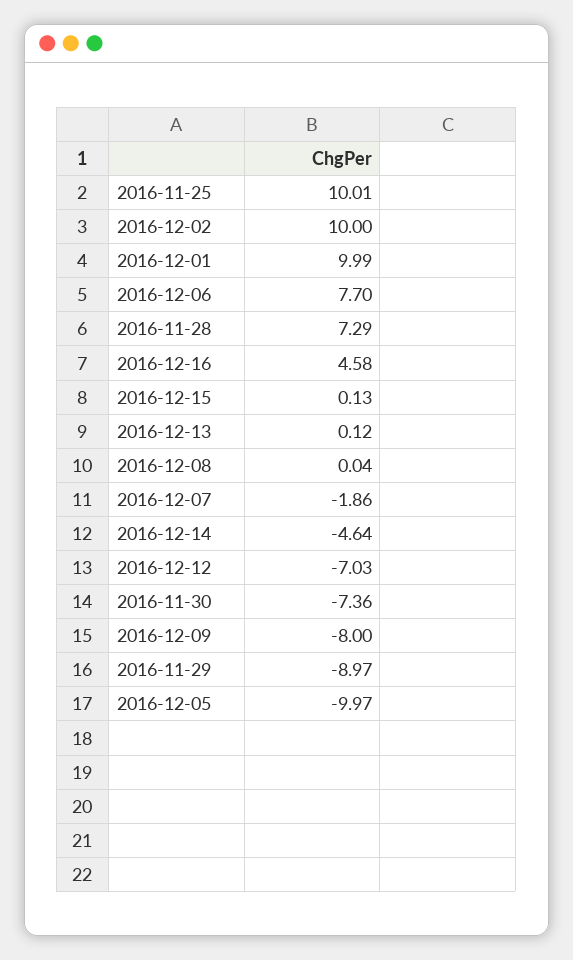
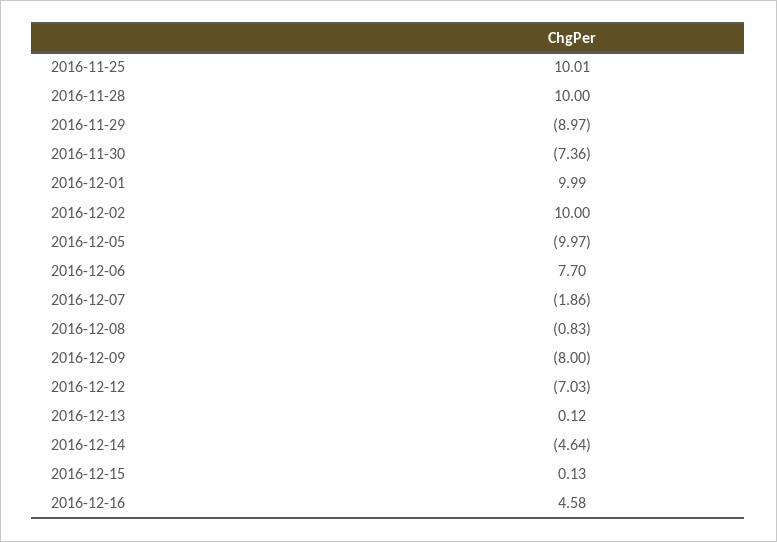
  {
    "2016-11-25": 10.01,
    "2016-12-02": 10,
    "2016-12-01": 9.99,
    "2016-12-06": 7.7,
-   "2016-11-28": 7.29,
+   "2016-11-28": 10,
    "2016-12-16": 4.58,
    "2016-12-15": 0.13,
    "2016-12-13": 0.12,
-   "2016-12-08": 0.04,
+   "2016-12-08": -0.83,
    "2016-12-07": -1.86,
    "2016-12-14": -4.64,
    "2016-12-12": -7.03,
    "2016-11-30": -7.36,
    "2016-12-09": -8,
    "2016-11-29": -8.97,
    "2016-12-05": -9.97
  }

